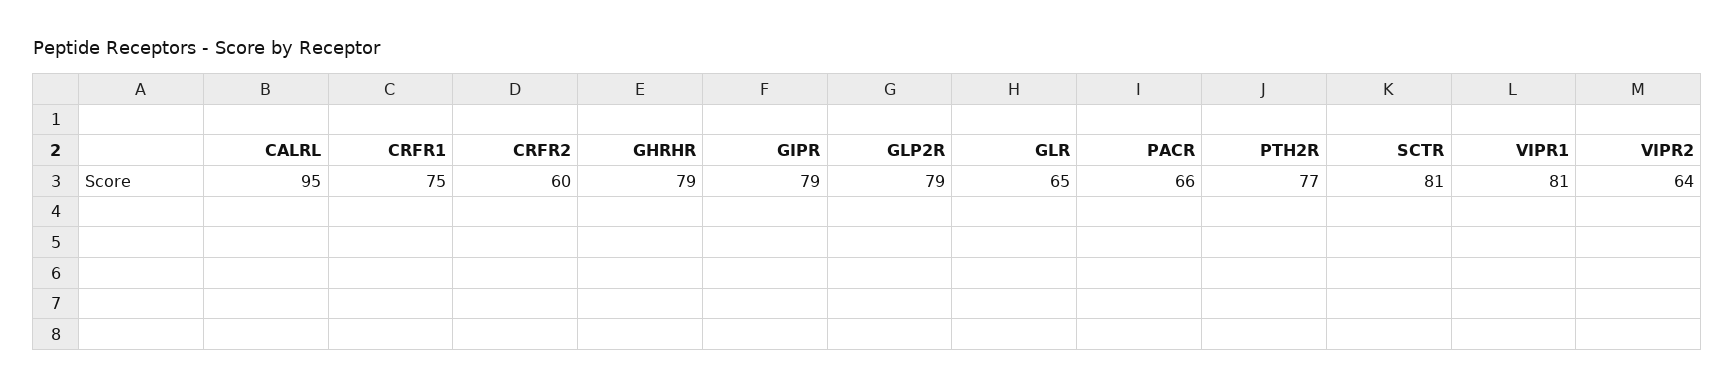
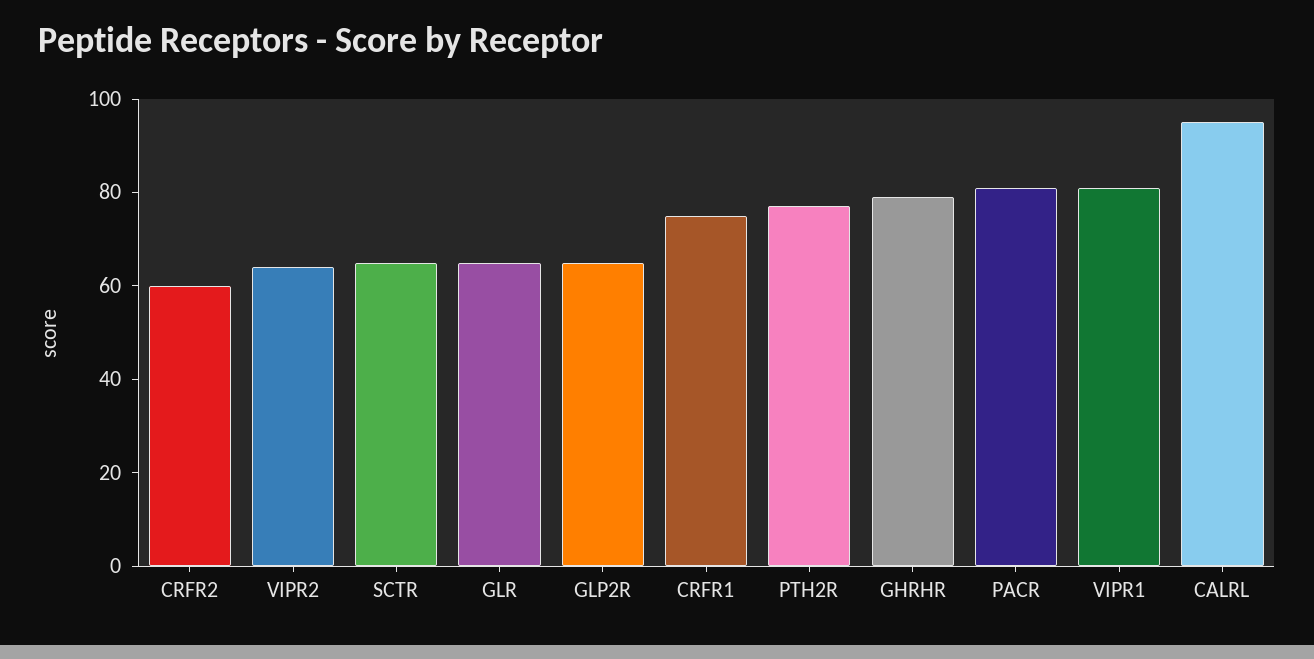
  {
    "CALRL": 95,
    "CRFR1": 75,
    "CRFR2": 60,
    "GHRHR": 79,
-   "GIPR": 79,
-   "GLP2R": 79,
+   "GLP2R": 65,
    "GLR": 65,
-   "PACR": 66,
+   "PACR": 80,
    "PTH2R": 77,
-   "SCTR": 81,
+   "SCTR": 65,
    "VIPR1": 81,
    "VIPR2": 64
  }

